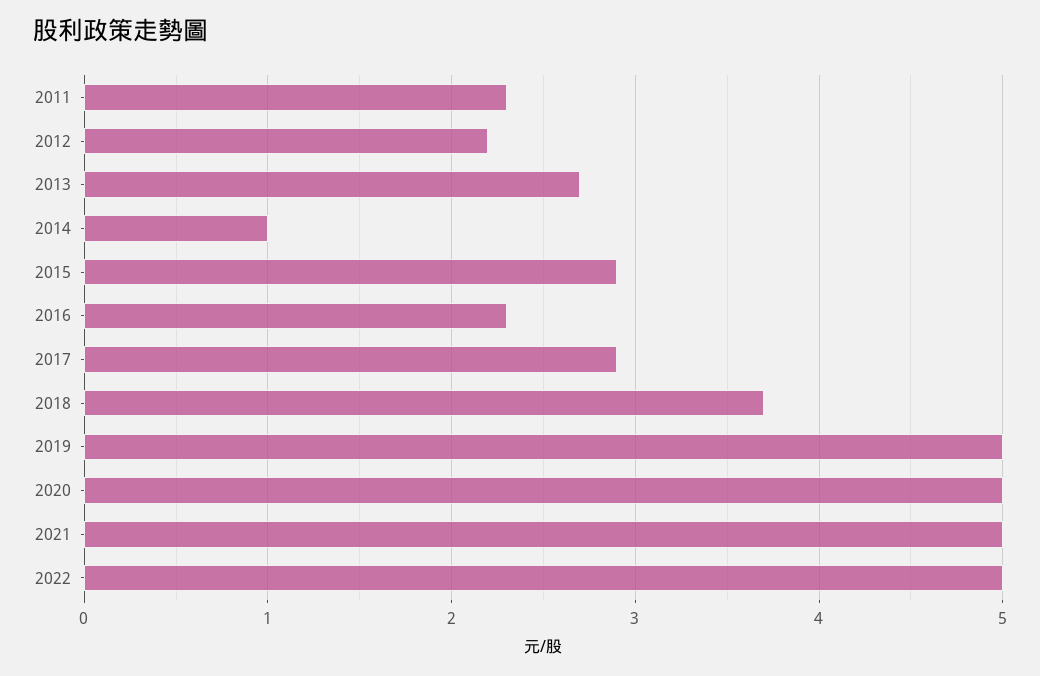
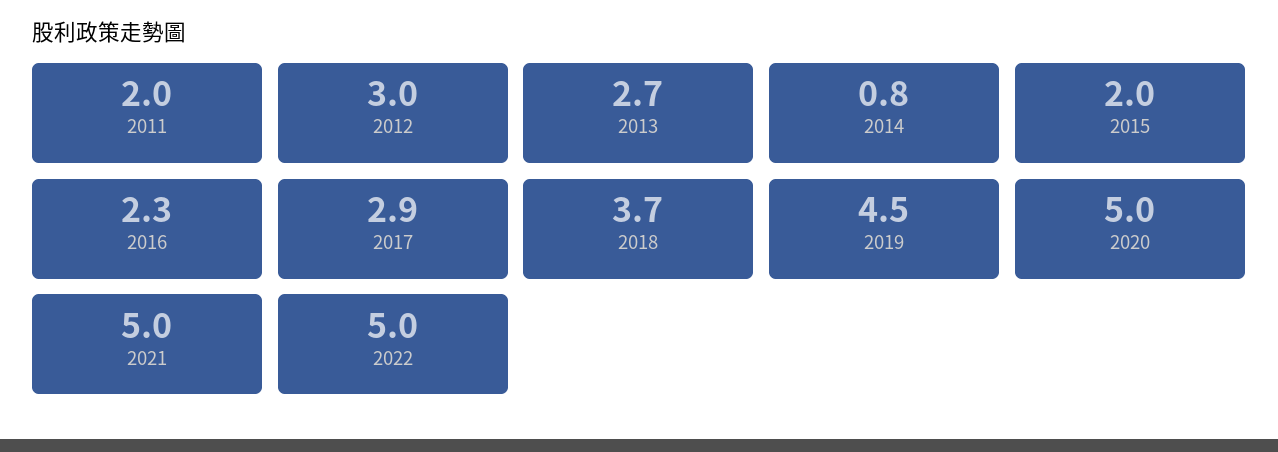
  {
-   "2011": 2.3,
+   "2011": 2,
-   "2012": 2.2,
+   "2012": 3,
    "2013": 2.7,
-   "2014": 1,
+   "2014": 0.8,
-   "2015": 2.9,
+   "2015": 2,
    "2016": 2.3,
    "2017": 2.9,
    "2018": 3.7,
-   "2019": 5,
+   "2019": 4.5,
    "2020": 5,
    "2021": 5,
    "2022": 5
  }

